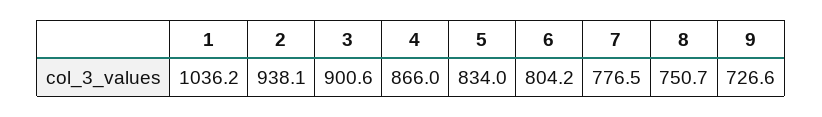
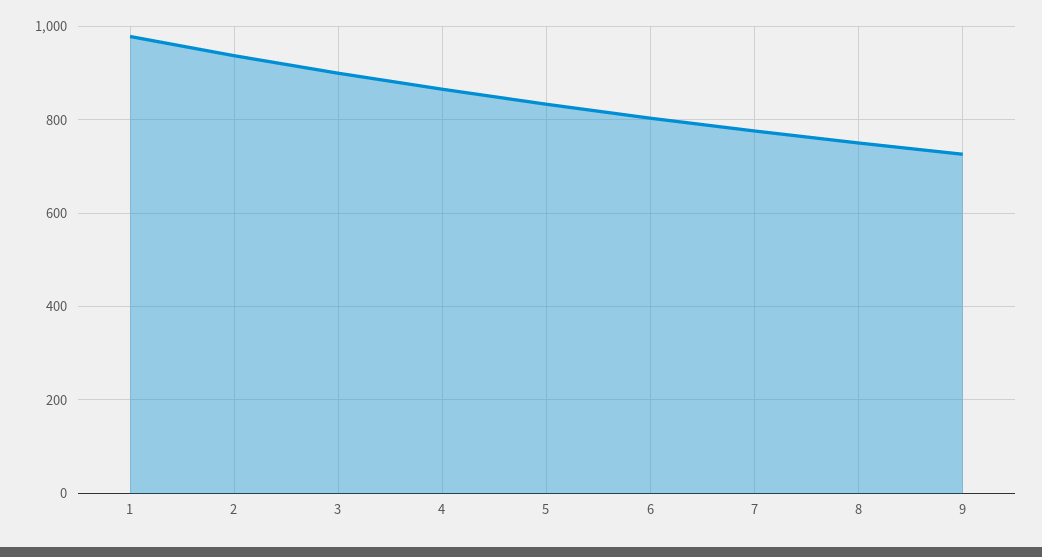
  {
-   "1": 1036.2,
+   "1": 980,
    "2": 938.1,
    "3": 900.6,
    "4": 866,
    "5": 834,
    "6": 804.2,
    "7": 776.5,
    "8": 750.7,
    "9": 726.6
  }

